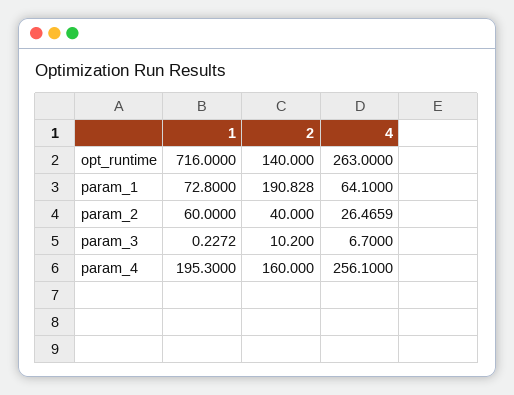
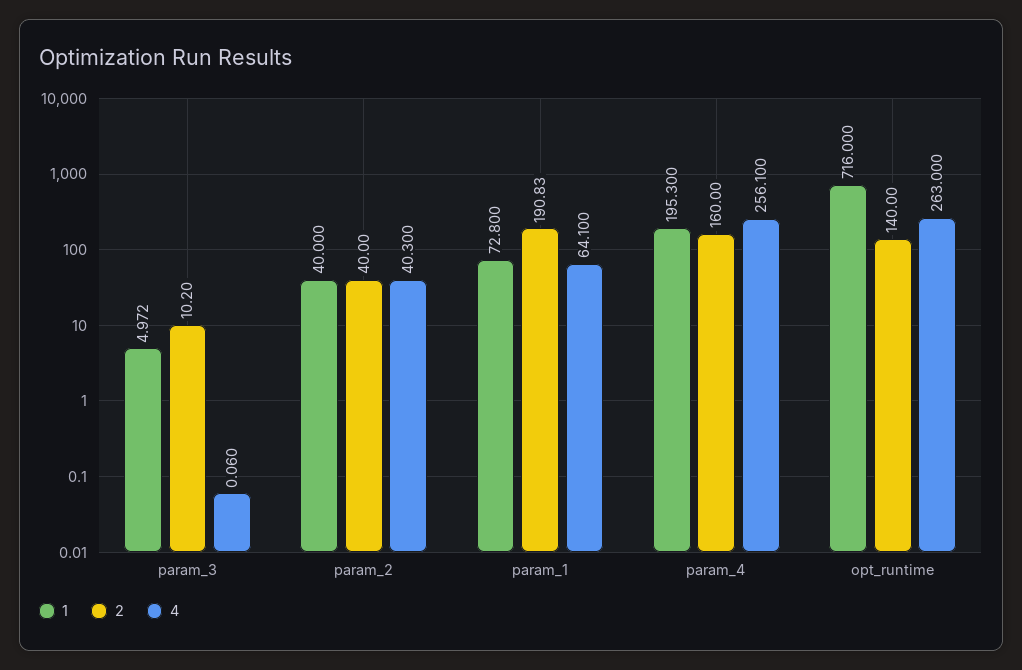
  {
    "1": {
      "opt_runtime": 716,
      "param_1": 72.8,
-     "param_2": 60,
+     "param_2": 40,
-     "param_3": 0.2272,
+     "param_3": 4.972,
      "param_4": 195.3
    },
    "2": {
      "opt_runtime": 140,
      "param_1": 190.828,
      "param_2": 40,
      "param_3": 10.2,
      "param_4": 160
    },
    "4": {
      "opt_runtime": 263,
      "param_1": 64.1,
-     "param_2": 26.4659,
+     "param_2": 40.3,
-     "param_3": 6.7,
+     "param_3": 0.06,
      "param_4": 256.1
    }
  }

